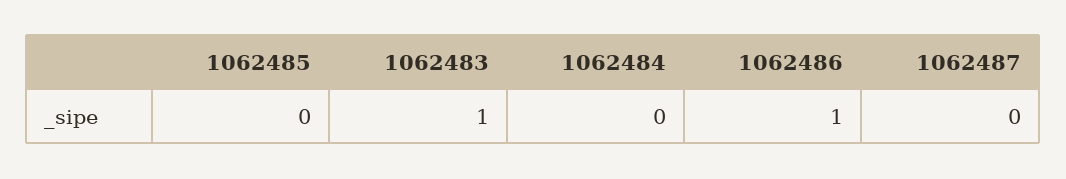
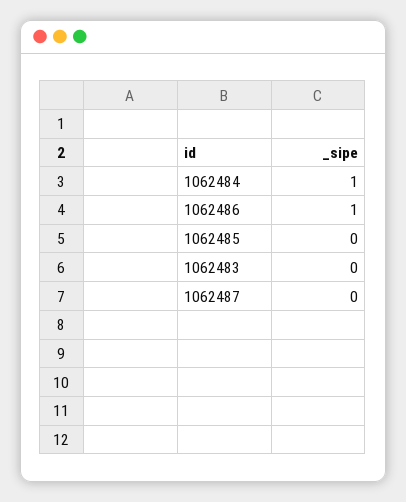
  {
    "1062485": 0,
-   "1062483": 1,
+   "1062483": 0,
-   "1062484": 0,
+   "1062484": 1,
    "1062486": 1,
    "1062487": 0
  }

